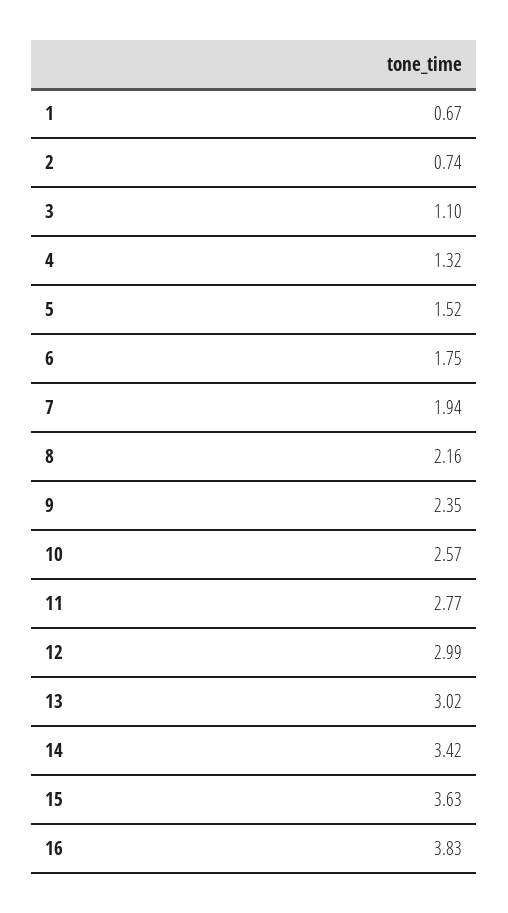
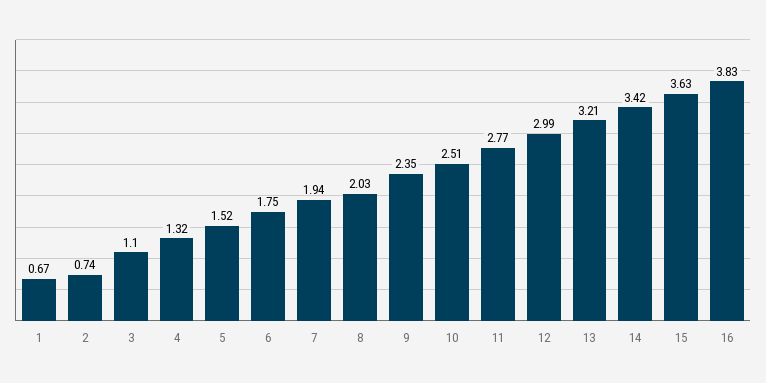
  {
    "1": 0.67,
    "2": 0.74,
    "3": 1.1,
    "4": 1.32,
    "5": 1.52,
    "6": 1.75,
    "7": 1.94,
-   "8": 2.16,
+   "8": 2.03,
    "9": 2.35,
-   "10": 2.57,
+   "10": 2.51,
    "11": 2.77,
    "12": 2.99,
-   "13": 3.02,
+   "13": 3.21,
    "14": 3.42,
    "15": 3.63,
    "16": 3.83
  }

